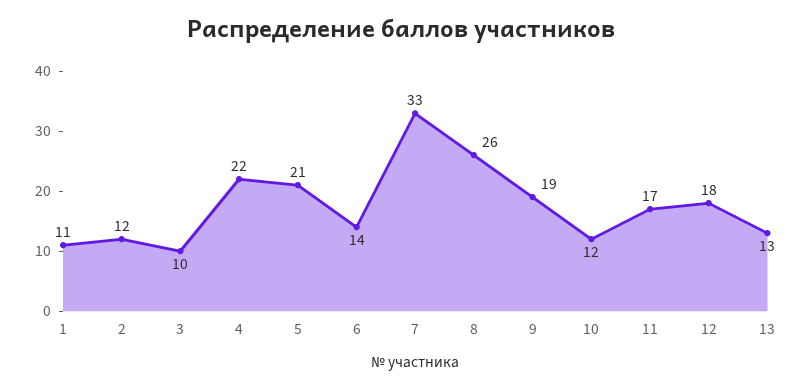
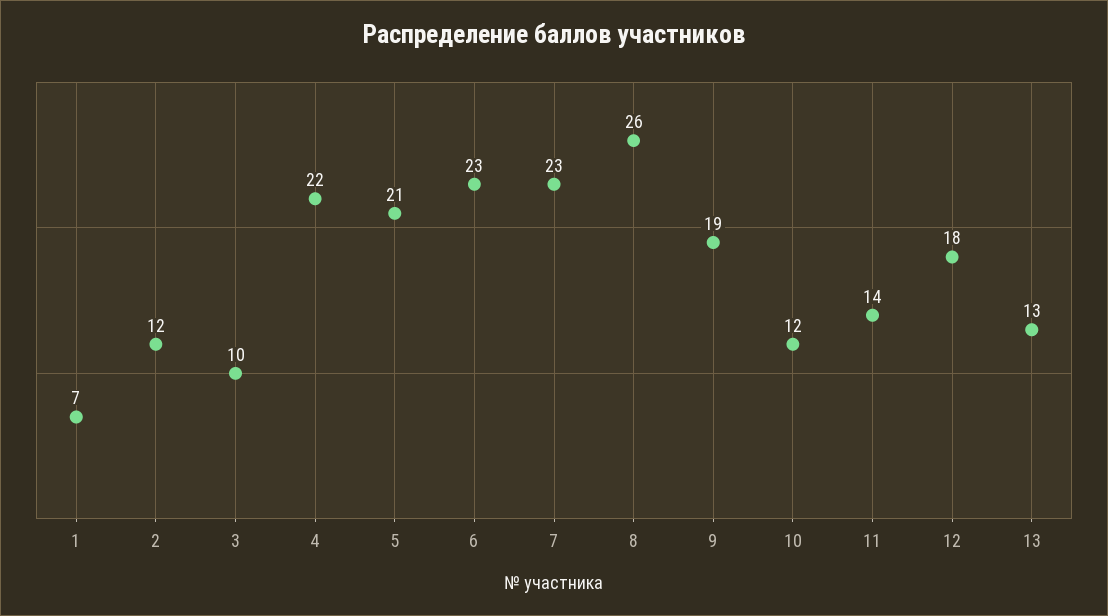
  {
-   "1": 11,
+   "1": 7,
    "2": 12,
    "3": 10,
    "4": 22,
    "5": 21,
-   "6": 14,
+   "6": 23,
-   "7": 33,
+   "7": 23,
    "8": 26,
    "9": 19,
    "10": 12,
-   "11": 17,
+   "11": 14,
    "12": 18,
    "13": 13
  }

